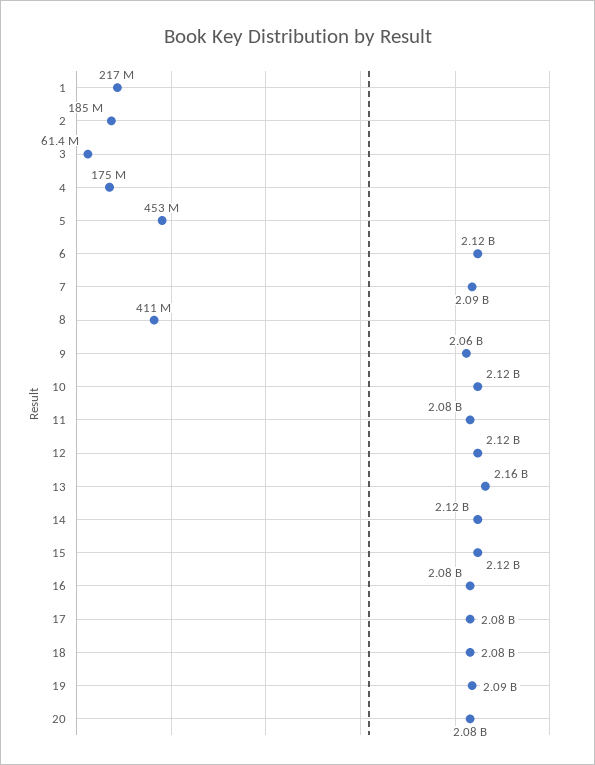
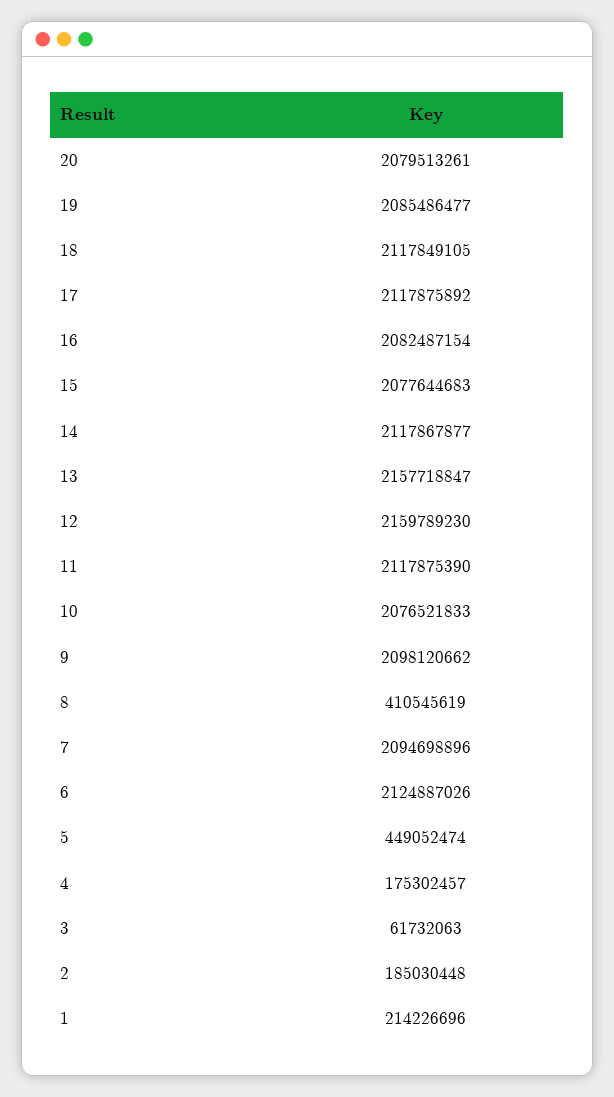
  {
-   "1": 217000000,
+   "1": 214226696,
    "2": 185030448,
-   "3": 61400000,
+   "3": 61732063,
    "4": 175302457,
-   "5": 453000000,
+   "5": 449052474,
    "6": 2124887026,
    "7": 2094698896,
    "8": 410545619,
-   "9": 2060000000,
+   "9": 2098120662,
-   "10": 2120000000,
+   "10": 2076521833,
-   "11": 2080000000,
+   "11": 2117875390,
-   "12": 2120000000,
+   "12": 2159789230,
    "13": 2157718847,
    "14": 2117867877,
-   "15": 2120000000,
+   "15": 2077644683,
    "16": 2082487154,
-   "17": 2080000000,
+   "17": 2117875892,
-   "18": 2080000000,
+   "18": 2117849105,
    "19": 2085486477,
    "20": 2079513261
  }

